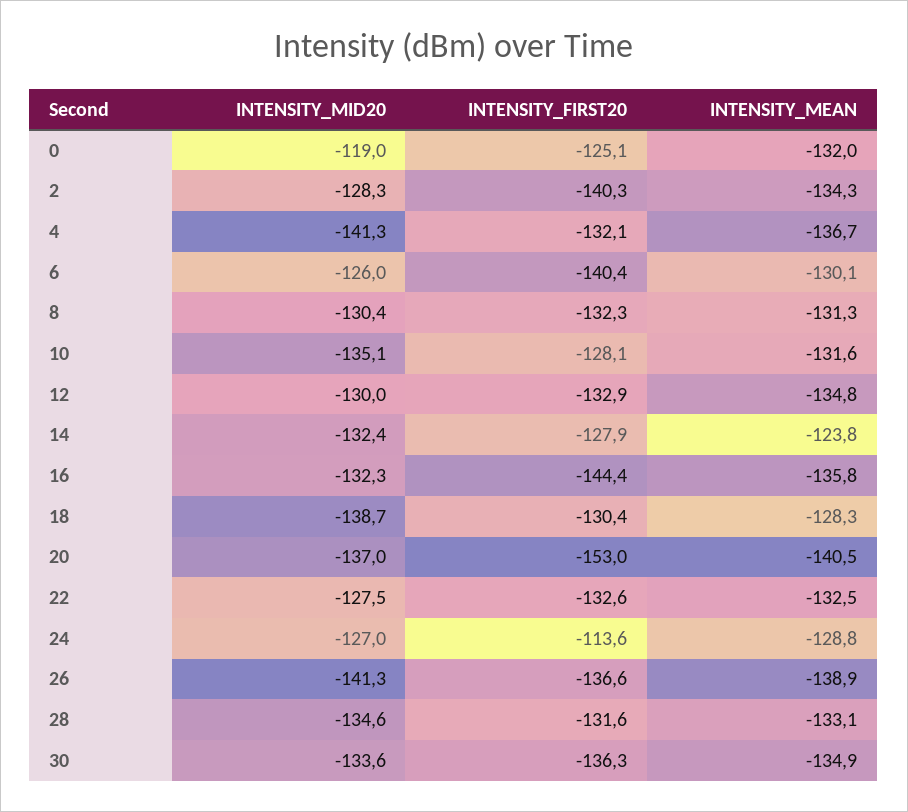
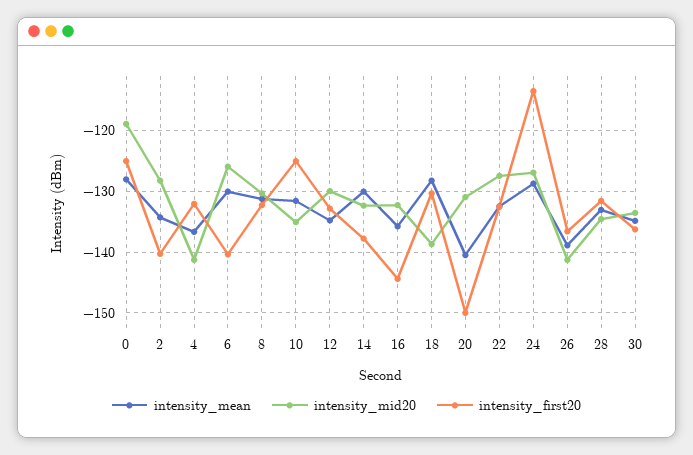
  {
    "INTENSITY_MID20": {
      "0": -119,
      "2": -128.3,
      "4": -141.3,
      "6": -126,
      "8": -130.4,
      "10": -135.1,
      "12": -130,
      "14": -132.4,
      "16": -132.3,
      "18": -138.7,
-     "20": -137,
+     "20": -131,
      "22": -127.5,
      "24": -127,
      "26": -141.3,
      "28": -134.6,
      "30": -133.6
    },
    "INTENSITY_FIRST20": {
      "0": -125.1,
      "2": -140.3,
      "4": -132.1,
      "6": -140.4,
      "8": -132.3,
-     "10": -128.1,
+     "10": -125,
      "12": -132.9,
-     "14": -127.9,
+     "14": -138,
      "16": -144.4,
      "18": -130.4,
-     "20": -153,
+     "20": -150,
      "22": -132.6,
      "24": -113.6,
      "26": -136.6,
      "28": -131.6,
      "30": -136.3
    },
    "INTENSITY_MEAN": {
-     "0": -132,
+     "0": -128,
      "2": -134.3,
      "4": -136.7,
      "6": -130.1,
      "8": -131.3,
      "10": -131.6,
      "12": -134.8,
-     "14": -123.8,
+     "14": -130,
      "16": -135.8,
      "18": -128.3,
      "20": -140.5,
      "22": -132.5,
      "24": -128.8,
      "26": -138.9,
      "28": -133.1,
      "30": -134.9
    }
  }

